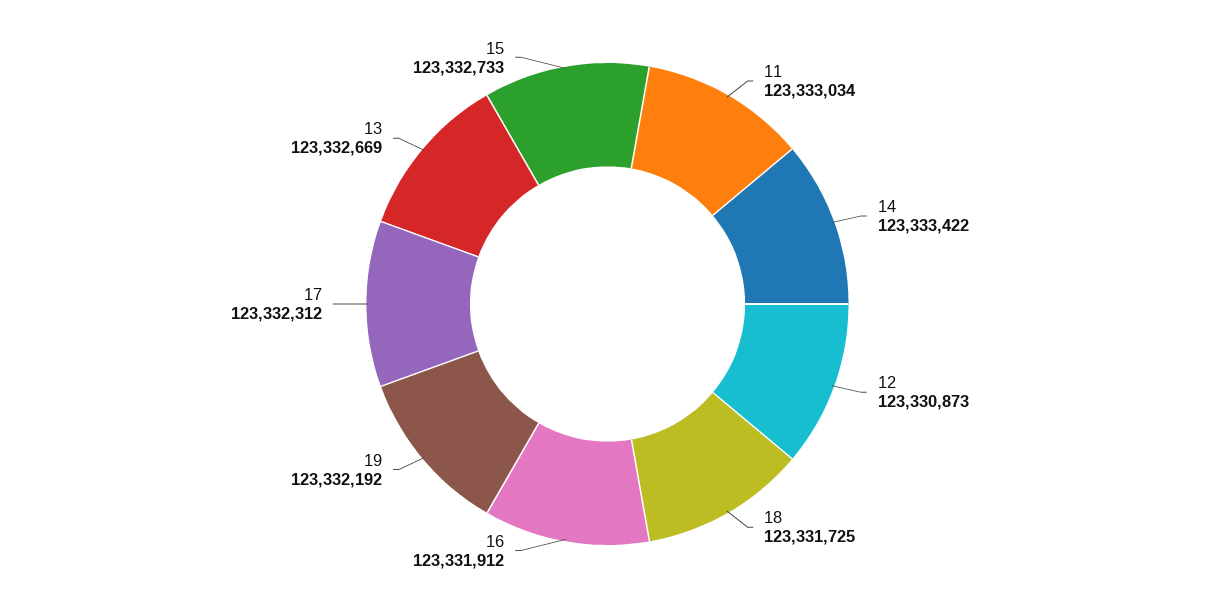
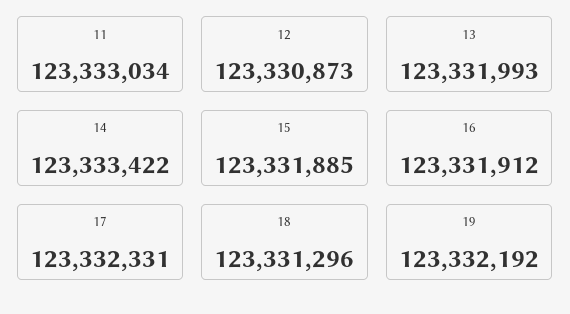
  {
    "11": 123333034,
    "14": 123333422,
    "12": 123330873,
-   "18": 123331725,
+   "18": 123331296,
    "16": 123331912,
    "19": 123332192,
-   "17": 123332312,
+   "17": 123332331,
-   "13": 123332669,
+   "13": 123331993,
-   "15": 123332733
+   "15": 123331885
  }

